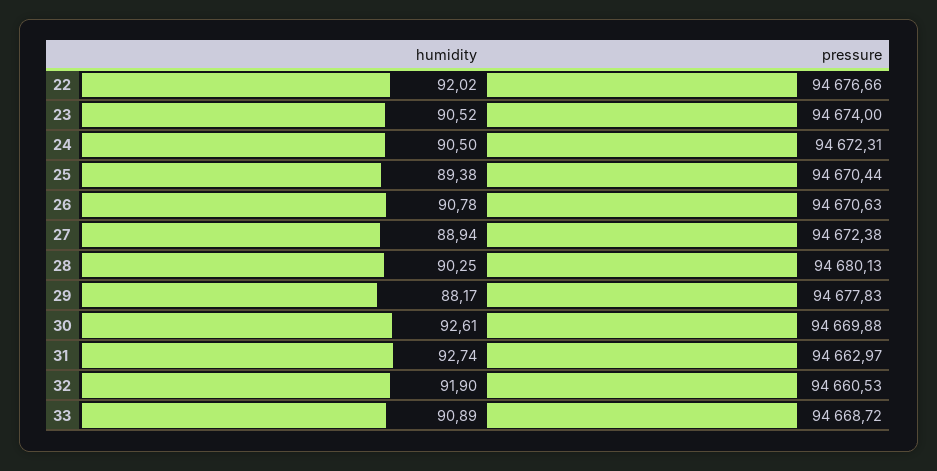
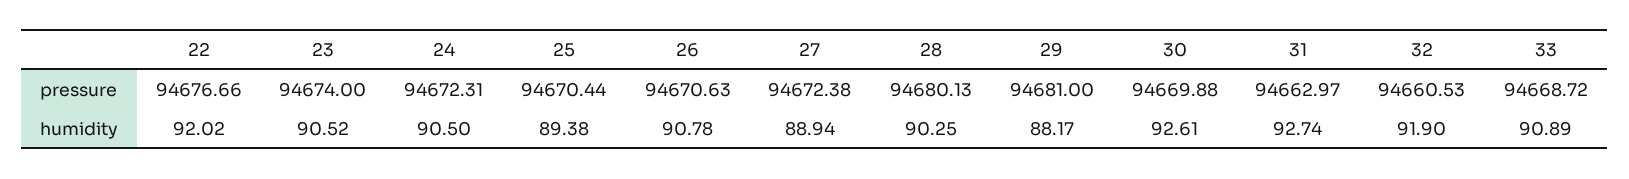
  {
    "humidity": {
      "22": 92.02,
      "23": 90.52,
      "24": 90.5,
      "25": 89.38,
      "26": 90.78,
      "27": 88.94,
      "28": 90.25,
      "29": 88.17,
      "30": 92.61,
      "31": 92.74,
      "32": 91.9,
      "33": 90.89
    },
    "pressure": {
      "22": 94676.66,
      "23": 94674,
      "24": 94672.31,
      "25": 94670.44,
      "26": 94670.63,
      "27": 94672.38,
      "28": 94680.13,
-     "29": 94677.83,
+     "29": 94681,
      "30": 94669.88,
      "31": 94662.97,
      "32": 94660.53,
      "33": 94668.72
    }
  }

